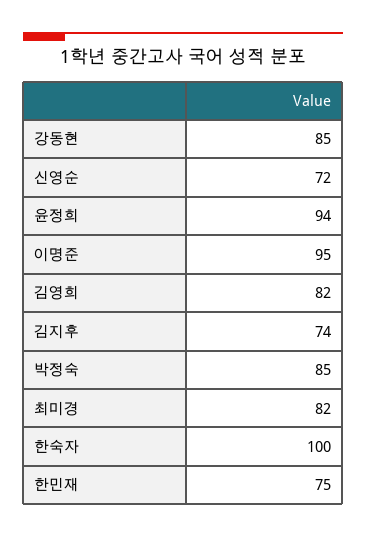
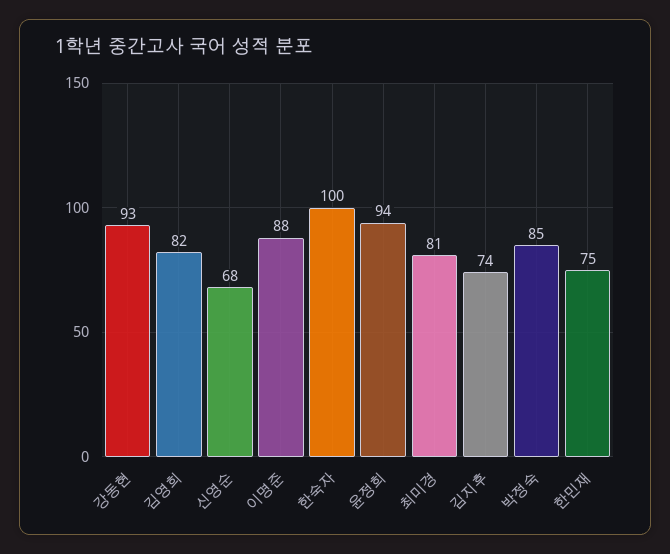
  {
-   "강동현": 85,
+   "강동현": 93,
-   "신영순": 72,
+   "신영순": 68,
    "윤정희": 94,
-   "이명준": 95,
+   "이명준": 88,
    "김영희": 82,
    "김지후": 74,
    "박정숙": 85,
-   "최미경": 82,
+   "최미경": 81,
    "한숙자": 100,
    "한민재": 75
  }

